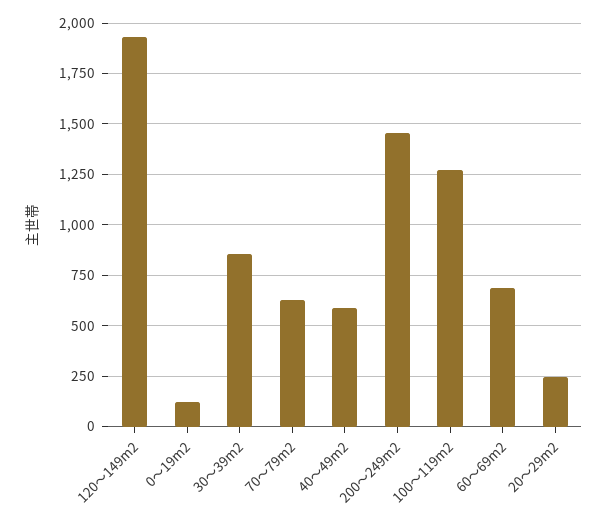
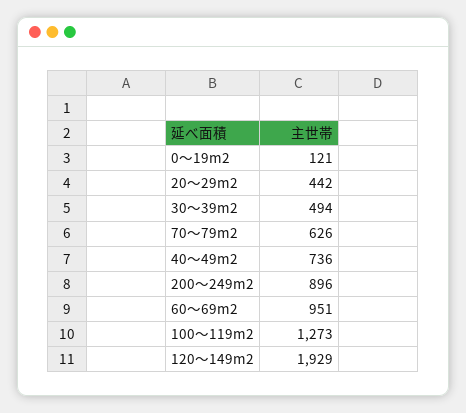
  {
    "120～149m2": 1929,
    "0～19m2": 121,
-   "30～39m2": 850,
+   "30～39m2": 494,
    "70～79m2": 626,
-   "40～49m2": 600,
+   "40～49m2": 736,
-   "200～249m2": 1450,
+   "200～249m2": 896,
    "100～119m2": 1273,
-   "60～69m2": 700,
+   "60～69m2": 951,
-   "20～29m2": 250
+   "20～29m2": 442
  }

